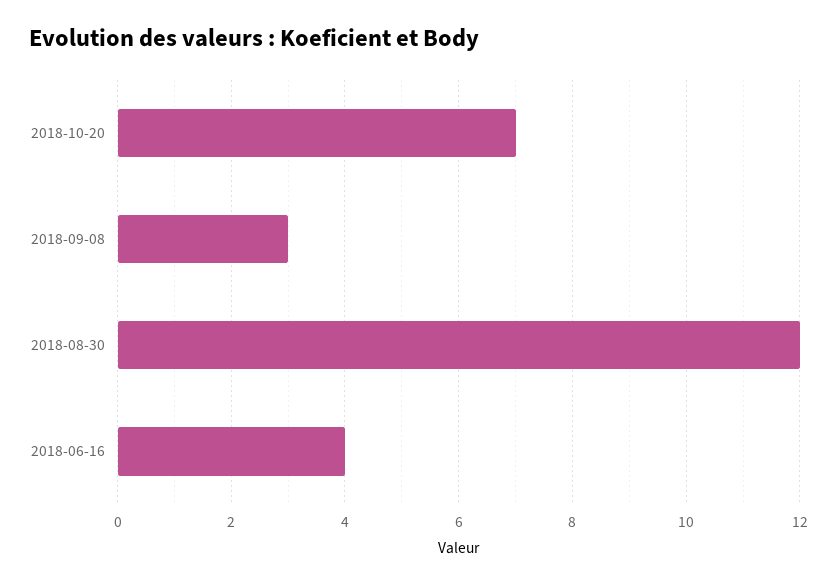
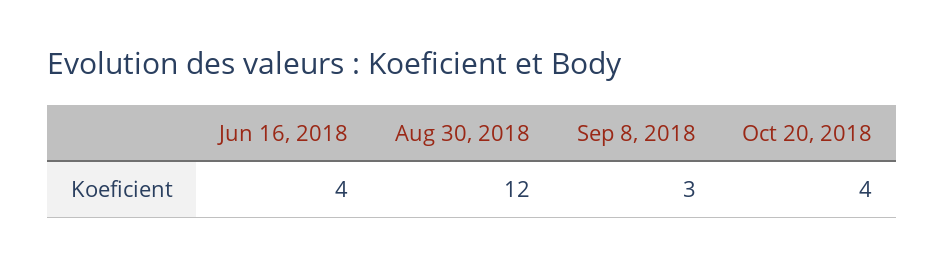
  {
-   "2018-10-20": 7,
+   "2018-10-20": 4,
    "2018-09-08": 3,
    "2018-08-30": 12,
    "2018-06-16": 4
  }

